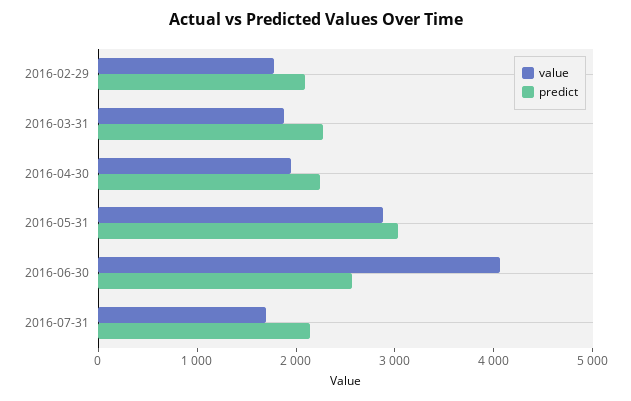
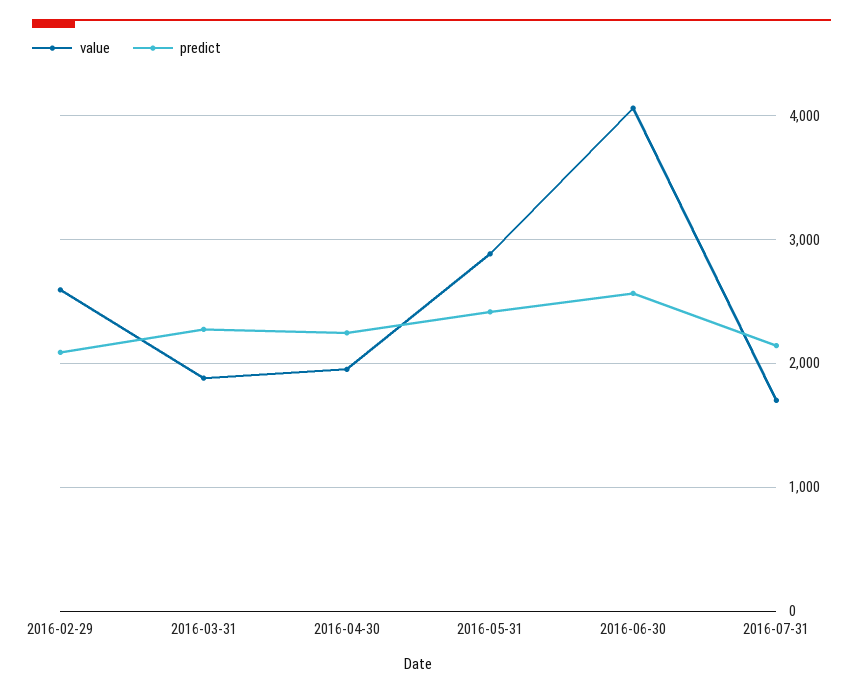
  {
    "value": {
-     "2016-02-29": 1800,
+     "2016-02-29": 2600,
      "2016-03-31": 1900,
      "2016-04-30": 2000,
      "2016-05-31": 2900,
      "2016-06-30": 4100,
      "2016-07-31": 1700
    },
    "predict": {
      "2016-02-29": 2100,
      "2016-03-31": 2300,
      "2016-04-30": 2200,
-     "2016-05-31": 3000,
+     "2016-05-31": 2400,
      "2016-06-30": 2600,
      "2016-07-31": 2100
    }
  }

